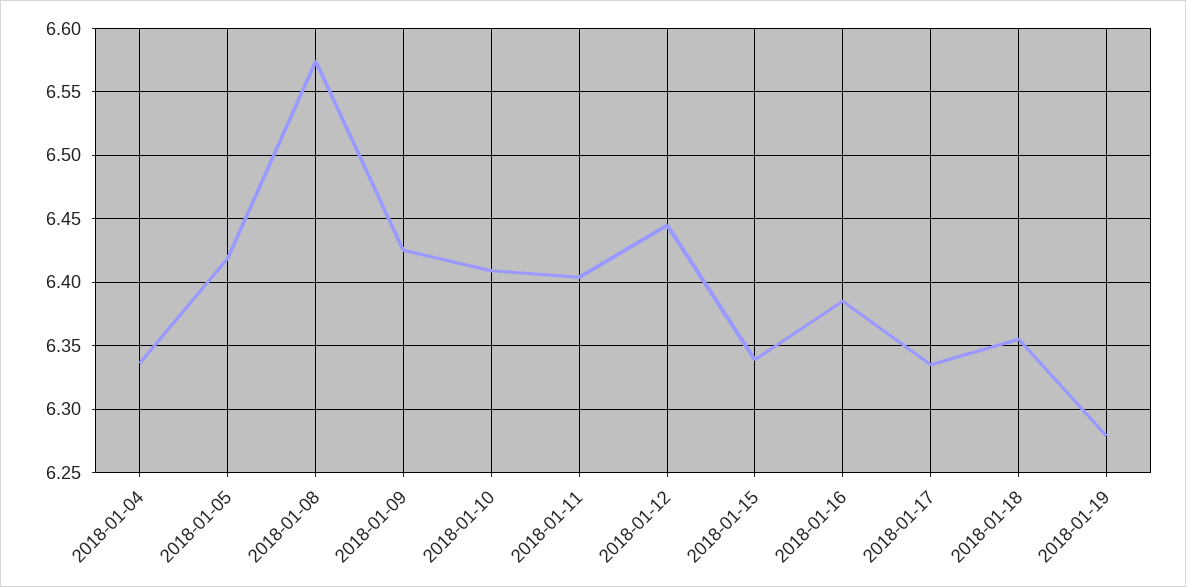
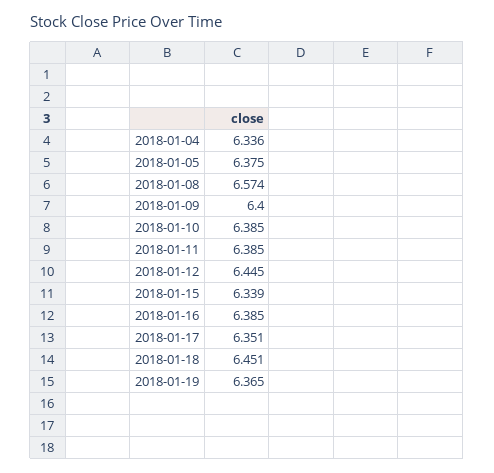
  {
    "2018-01-04": 6.336,
-   "2018-01-05": 6.42,
+   "2018-01-05": 6.375,
    "2018-01-08": 6.574,
-   "2018-01-09": 6.425,
+   "2018-01-09": 6.4,
-   "2018-01-10": 6.41,
+   "2018-01-10": 6.385,
-   "2018-01-11": 6.405,
+   "2018-01-11": 6.385,
    "2018-01-12": 6.445,
    "2018-01-15": 6.339,
    "2018-01-16": 6.385,
-   "2018-01-17": 6.335,
+   "2018-01-17": 6.351,
-   "2018-01-18": 6.355,
+   "2018-01-18": 6.451,
-   "2018-01-19": 6.28
+   "2018-01-19": 6.365
  }

